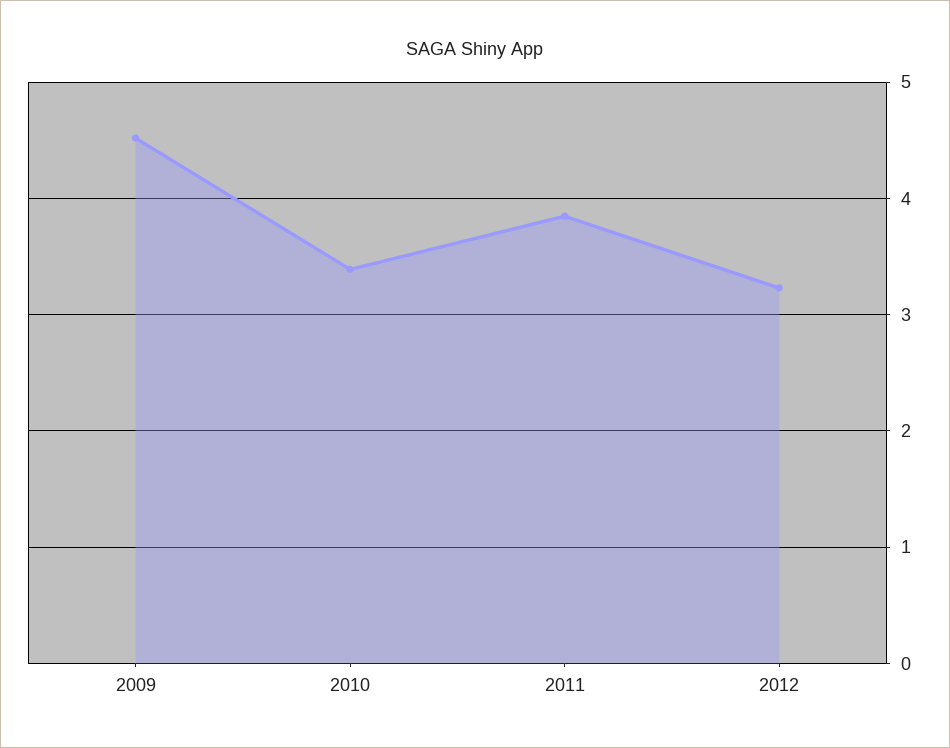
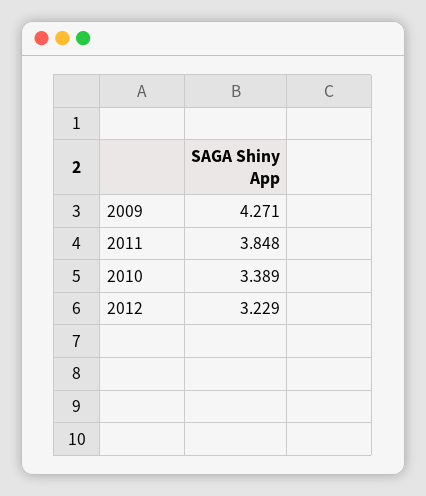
  {
-   "2009": 4.5,
+   "2009": 4.271,
    "2010": 3.389,
    "2011": 3.848,
    "2012": 3.229
  }

